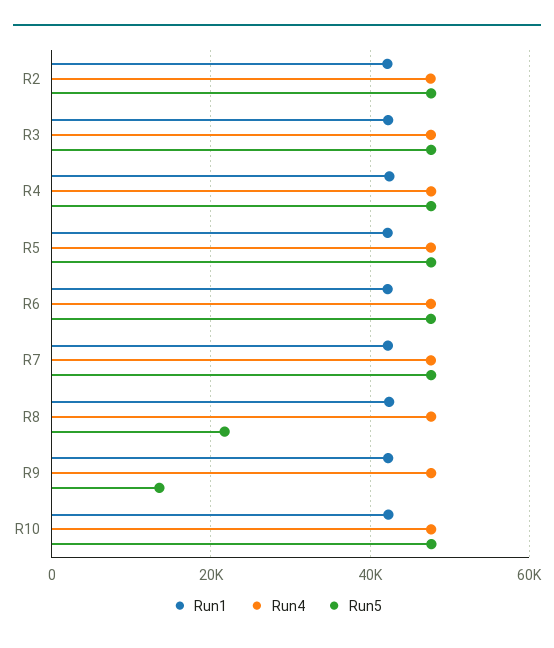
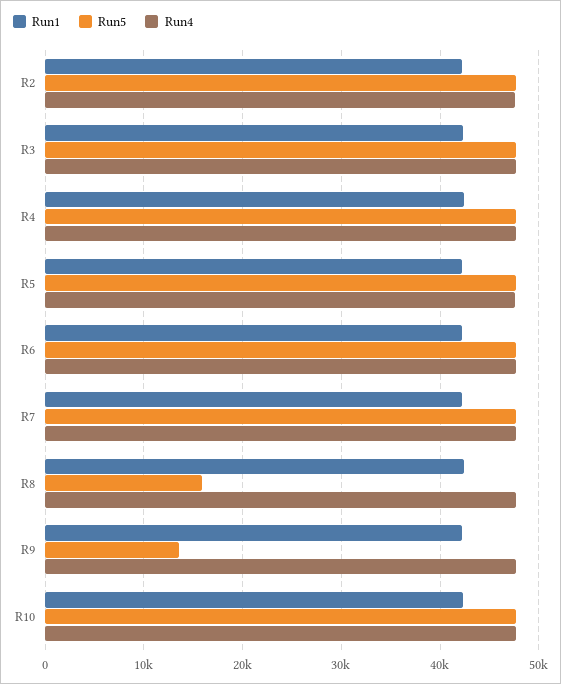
  {
    "Run1": {
      "R2": 42000,
      "R3": 42000,
      "R4": 42000,
      "R5": 42000,
      "R6": 42000,
      "R7": 42000,
      "R8": 42000,
      "R9": 42000,
      "R10": 42000
    },
    "Run4": {
      "R2": 48000,
      "R3": 48000,
      "R4": 48000,
      "R5": 48000,
      "R6": 48000,
      "R7": 48000,
      "R8": 48000,
      "R9": 48000,
      "R10": 48000
    },
    "Run5": {
      "R2": 48000,
      "R3": 48000,
      "R4": 48000,
      "R5": 48000,
      "R6": 48000,
      "R7": 48000,
-     "R8": 22000,
+     "R8": 16000,
      "R9": 14000,
      "R10": 48000
    }
  }

